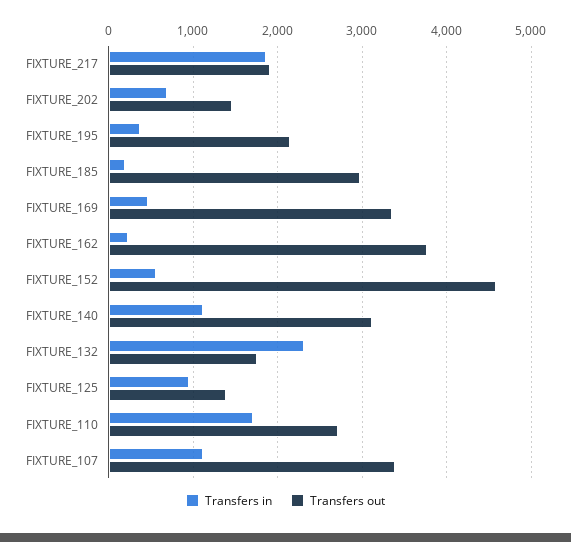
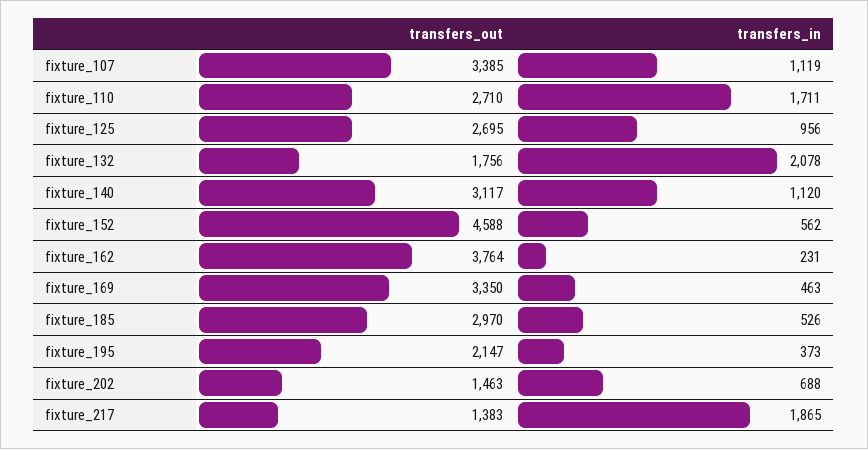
  {
    "Transfers in": {
      "FIXTURE_217": 1865,
      "FIXTURE_202": 688,
      "FIXTURE_195": 373,
-     "FIXTURE_185": 200,
+     "FIXTURE_185": 526,
      "FIXTURE_169": 463,
      "FIXTURE_162": 231,
      "FIXTURE_152": 562,
      "FIXTURE_140": 1120,
-     "FIXTURE_132": 2300,
+     "FIXTURE_132": 2078,
      "FIXTURE_125": 956,
      "FIXTURE_110": 1711,
      "FIXTURE_107": 1119
    },
    "Transfers out": {
-     "FIXTURE_217": 1900,
+     "FIXTURE_217": 1383,
      "FIXTURE_202": 1463,
      "FIXTURE_195": 2147,
      "FIXTURE_185": 2970,
      "FIXTURE_169": 3350,
      "FIXTURE_162": 3764,
      "FIXTURE_152": 4588,
      "FIXTURE_140": 3117,
      "FIXTURE_132": 1756,
-     "FIXTURE_125": 1400,
+     "FIXTURE_125": 2695,
      "FIXTURE_110": 2710,
      "FIXTURE_107": 3385
    }
  }

